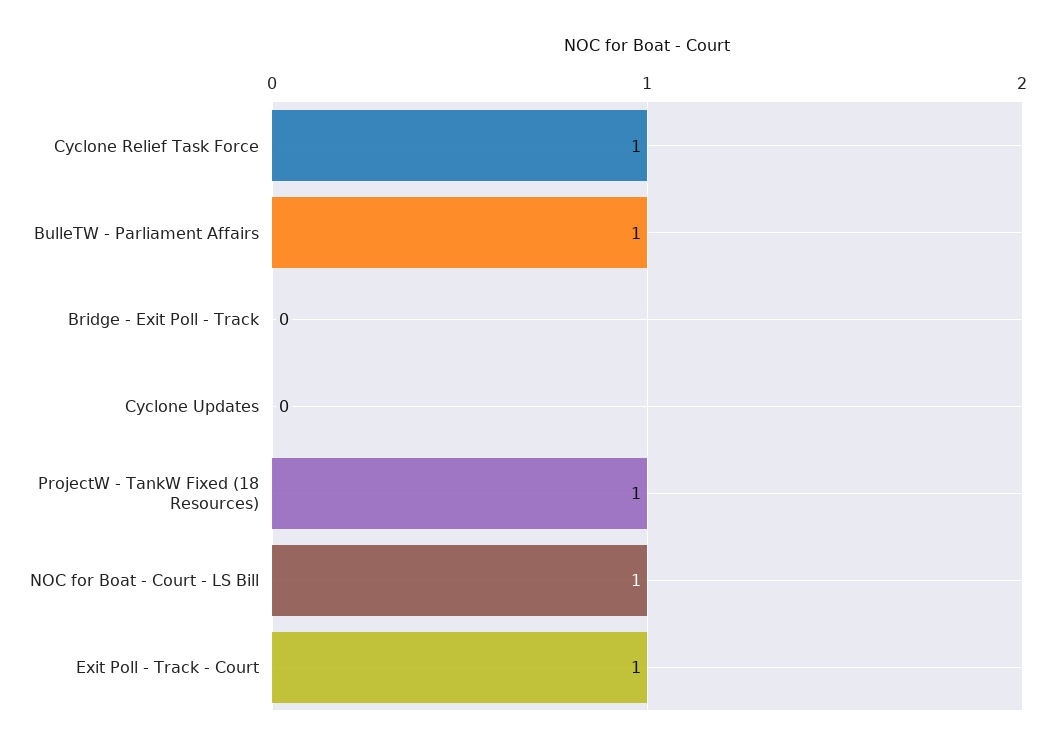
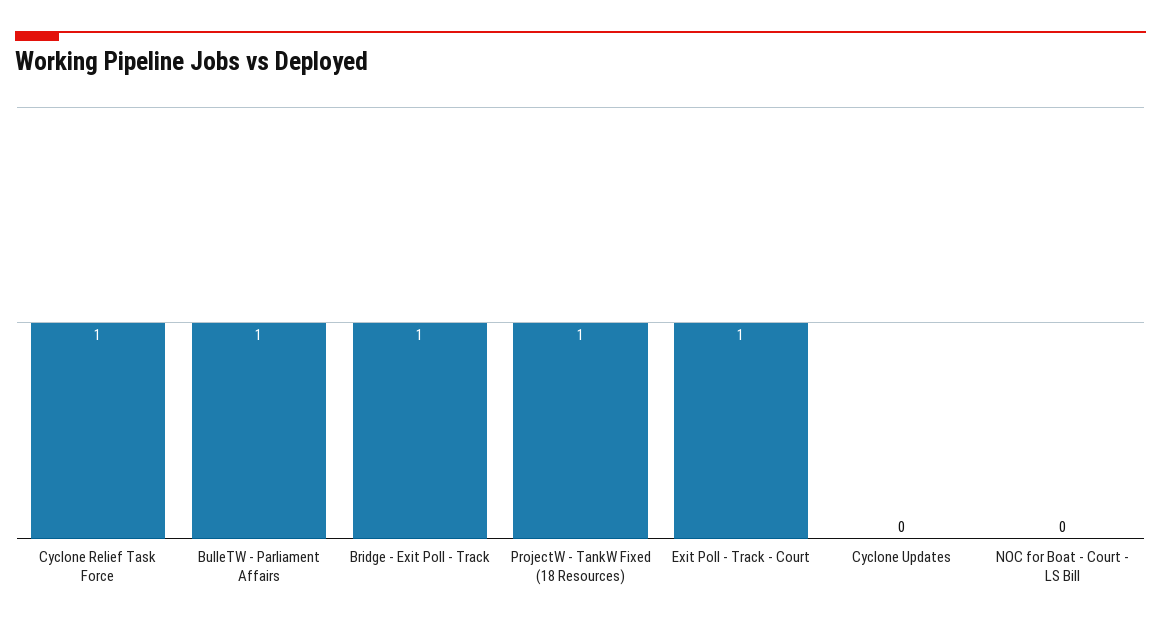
  {
    "Cyclone Relief Task Force": 1,
    "BulleTW - Parliament Affairs": 1,
-   "Bridge - Exit Poll - Track": 0,
+   "Bridge - Exit Poll - Track": 1,
    "Cyclone Updates": 0,
    "ProjectW - TankW Fixed (18 Resources)": 1,
-   "NOC for Boat - Court - LS Bill": 1,
+   "NOC for Boat - Court - LS Bill": 0,
    "Exit Poll - Track - Court": 1
  }

